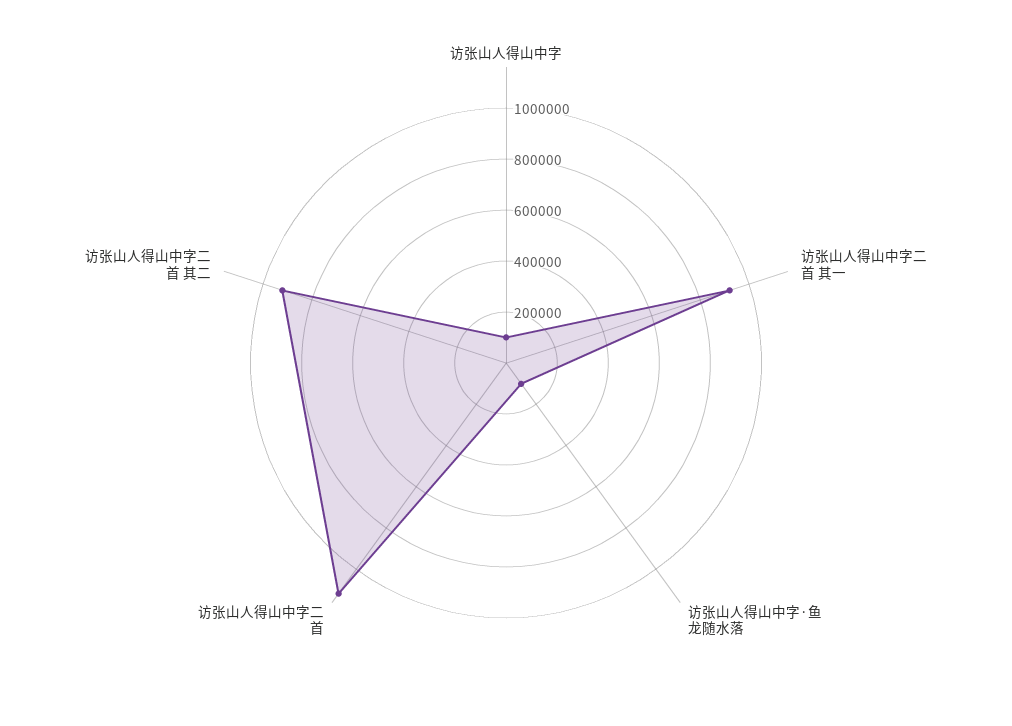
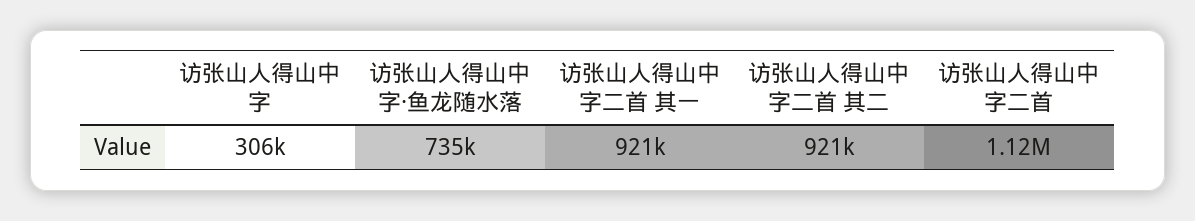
  {
-   "访张山人得山中字": 100000,
+   "访张山人得山中字": 306000,
    "访张山人得山中字二首 其一": 921000,
-   "访张山人得山中字·鱼龙随水落": 100000,
+   "访张山人得山中字·鱼龙随水落": 735000,
    "访张山人得山中字二首": 1120000,
    "访张山人得山中字二首 其二": 921000
  }

